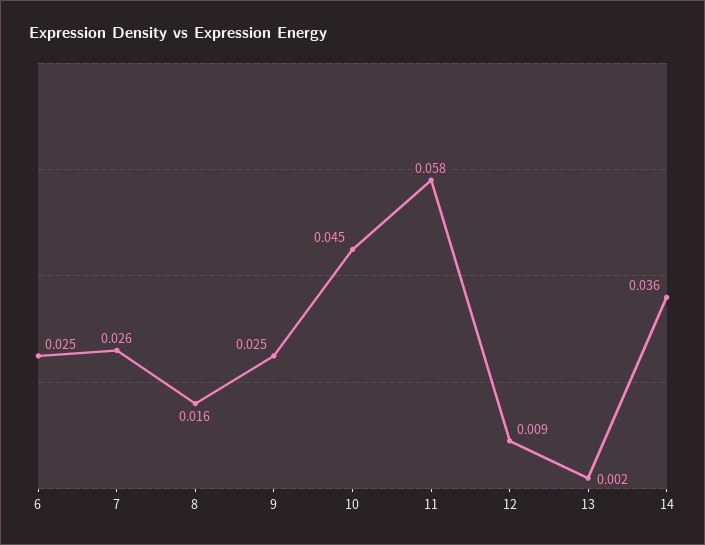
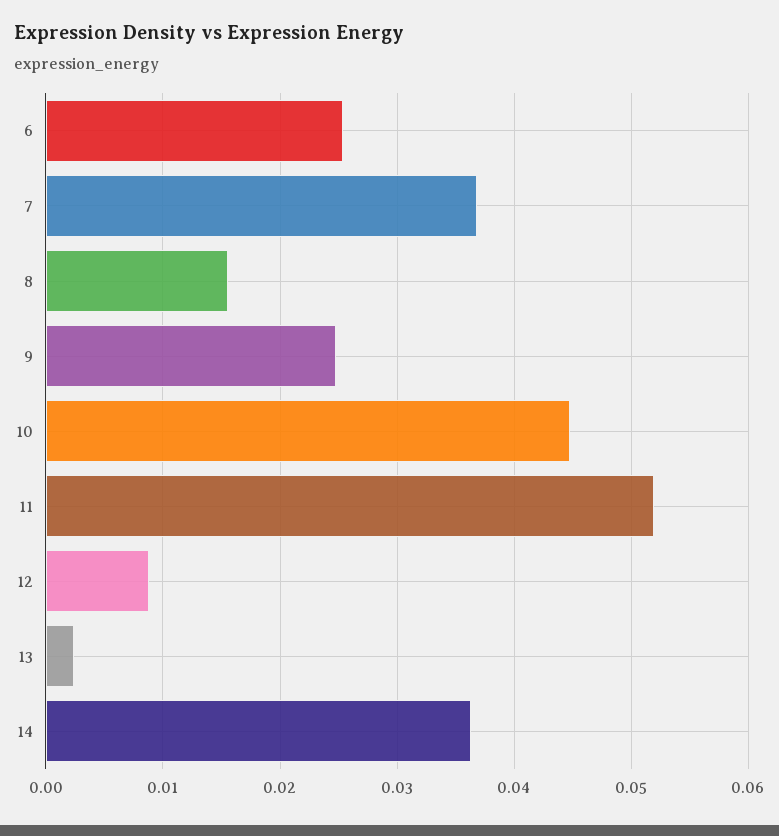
  {
    "6": 0.025,
-   "7": 0.026,
+   "7": 0.037,
    "8": 0.016,
    "9": 0.025,
    "10": 0.045,
-   "11": 0.058,
+   "11": 0.052,
    "12": 0.009,
    "13": 0.002,
    "14": 0.036
  }

